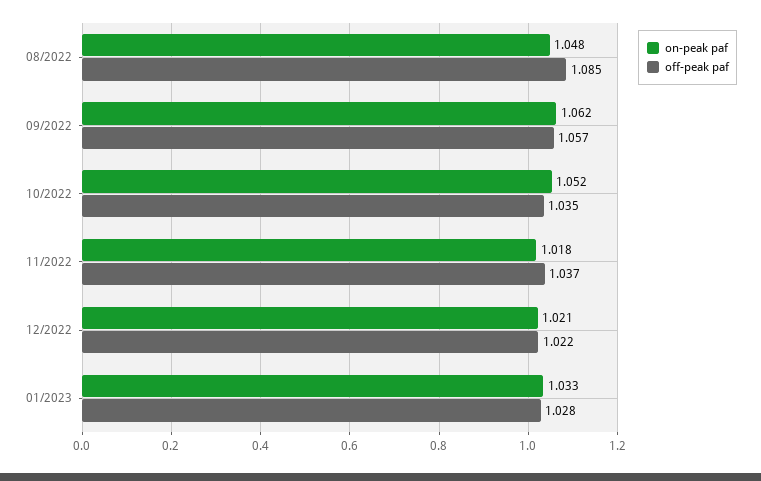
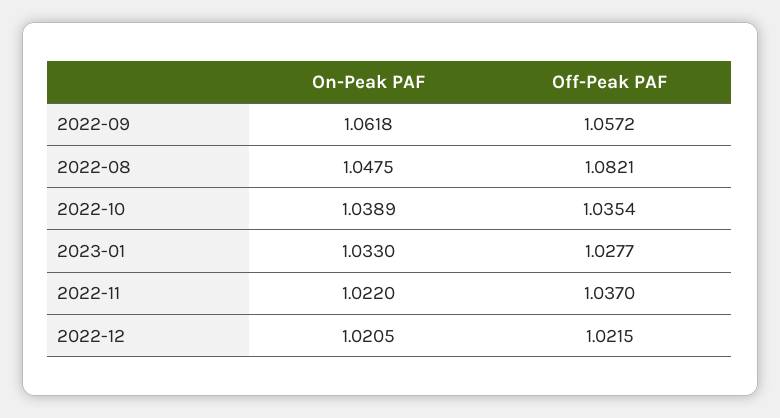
  {
    "on-peak paf": {
      "08/2022": 1.0475,
      "09/2022": 1.0618,
-     "10/2022": 1.052,
+     "10/2022": 1.0389,
-     "11/2022": 1.018,
+     "11/2022": 1.022,
      "12/2022": 1.0205,
      "01/2023": 1.033
    },
    "off-peak paf": {
-     "08/2022": 1.085,
+     "08/2022": 1.0821,
      "09/2022": 1.0572,
      "10/2022": 1.0354,
      "11/2022": 1.037,
      "12/2022": 1.0215,
      "01/2023": 1.0277
    }
  }

